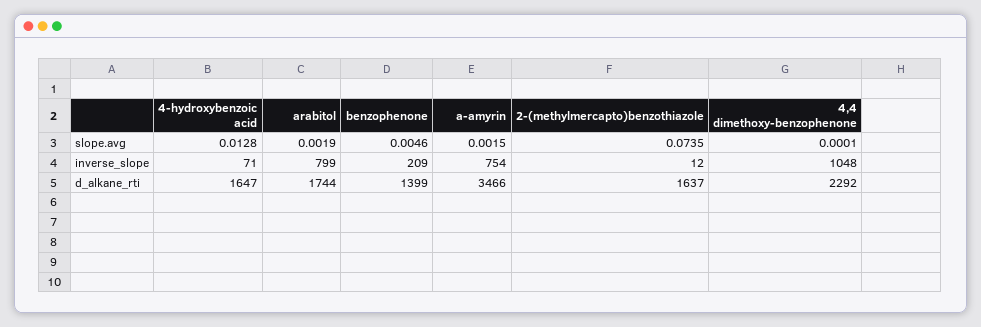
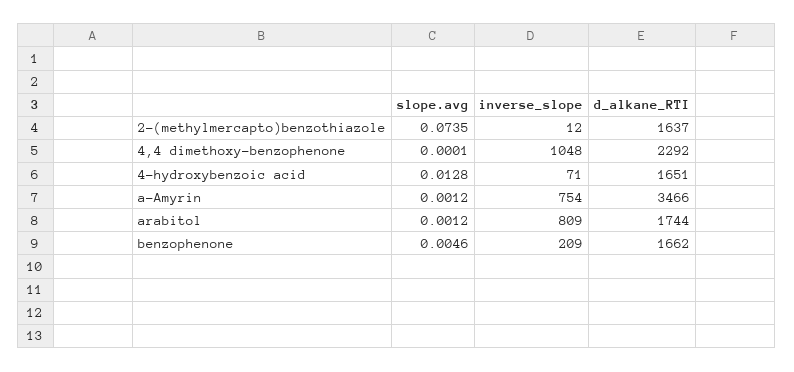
  {
    "4-hydroxybenzoic acid": {
      "slope.avg": 0.0128,
      "inverse_slope": 71,
-     "d_alkane_rti": 1647
+     "d_alkane_rti": 1651
    },
    "arabitol": {
-     "slope.avg": 0.0019,
+     "slope.avg": 0.0012,
-     "inverse_slope": 799,
+     "inverse_slope": 809,
      "d_alkane_rti": 1744
    },
    "benzophenone": {
      "slope.avg": 0.0046,
      "inverse_slope": 209,
-     "d_alkane_rti": 1399
+     "d_alkane_rti": 1662
    },
    "a-amyrin": {
-     "slope.avg": 0.0015,
+     "slope.avg": 0.0012,
      "inverse_slope": 754,
      "d_alkane_rti": 3466
    },
    "2-(methylmercapto)benzothiazole": {
      "slope.avg": 0.0735,
      "inverse_slope": 12,
      "d_alkane_rti": 1637
    },
    "4,4 dimethoxy-benzophenone": {
      "slope.avg": 0.0001,
      "inverse_slope": 1048,
      "d_alkane_rti": 2292
    }
  }

